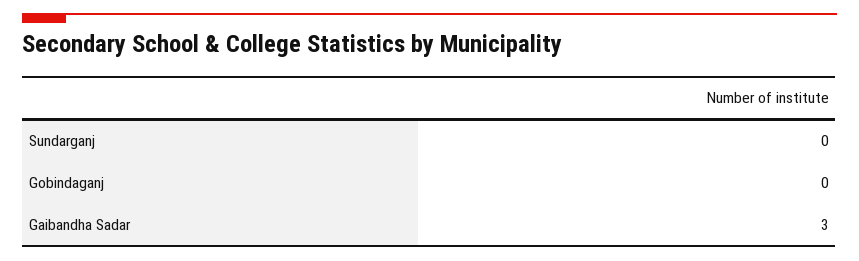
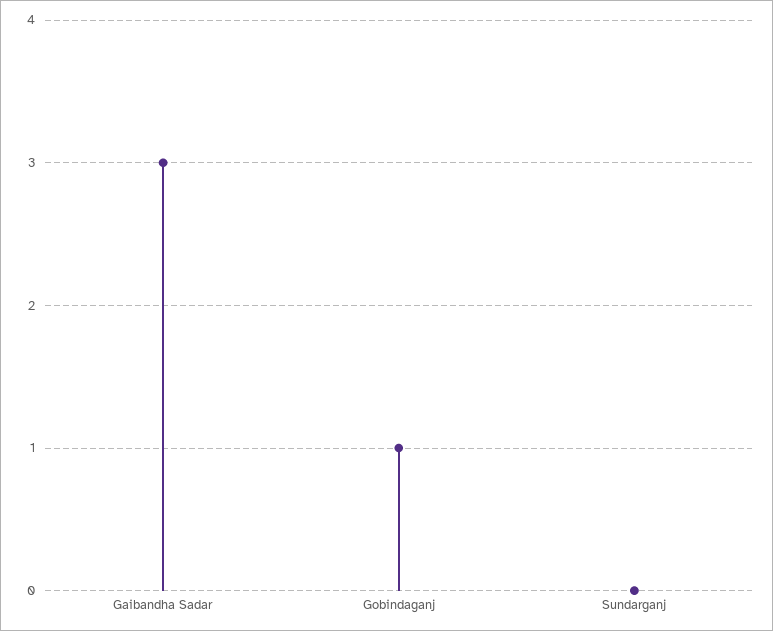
  {
    "Sundarganj": 0,
-   "Gobindaganj": 0,
+   "Gobindaganj": 1,
    "Gaibandha Sadar": 3
  }

